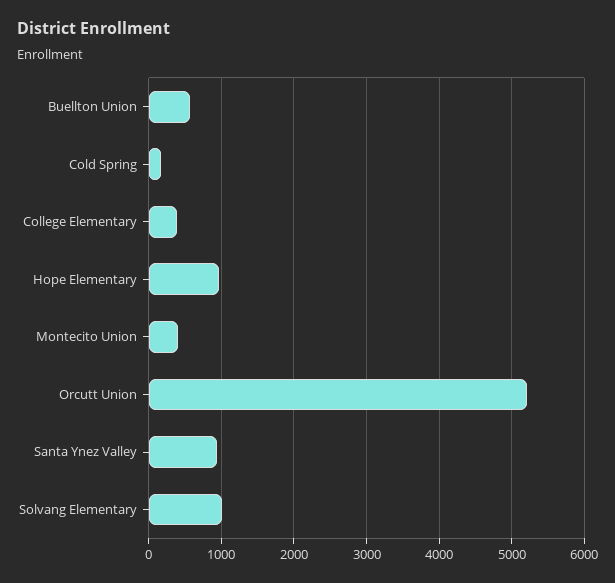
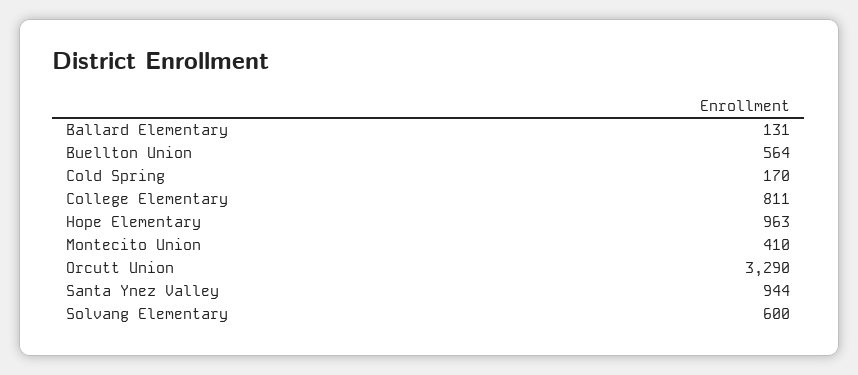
  {
    "Buellton Union": 564,
    "Cold Spring": 170,
-   "College Elementary": 400,
+   "College Elementary": 811,
    "Hope Elementary": 963,
    "Montecito Union": 410,
-   "Orcutt Union": 5200,
+   "Orcutt Union": 3290,
    "Santa Ynez Valley": 944,
-   "Solvang Elementary": 1000
+   "Solvang Elementary": 600,
+   "Ballard Elementary": 131
  }

